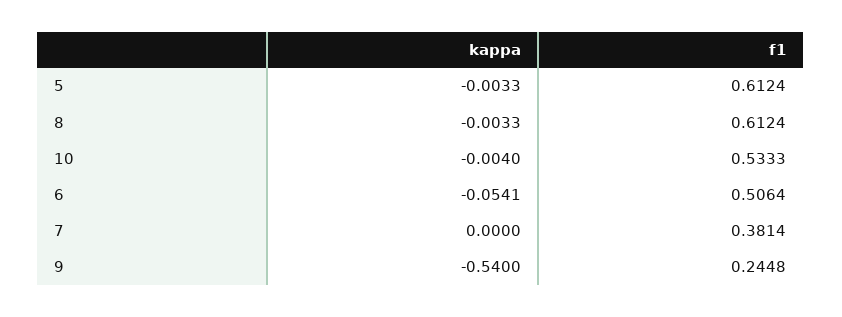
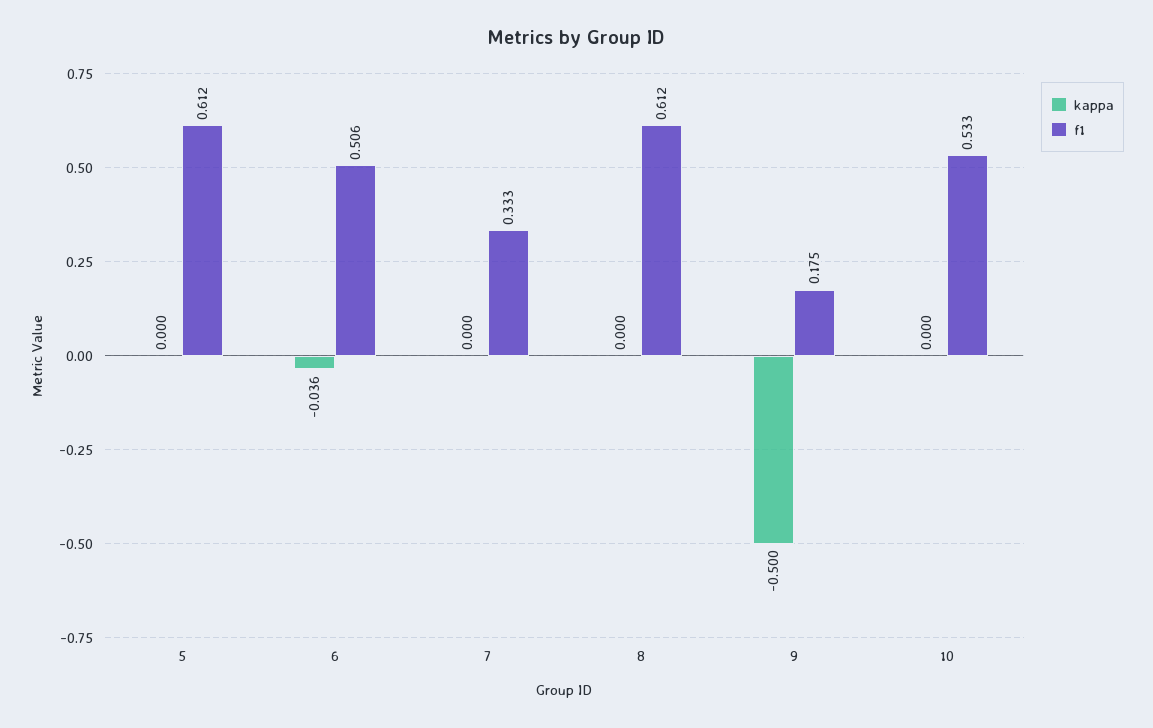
  {
    "kappa": {
-     "5": -0.0033,
+     "5": 0,
-     "8": -0.0033,
+     "8": 0,
-     "10": -0.004,
+     "10": 0,
-     "6": -0.0541,
+     "6": -0.036,
      "7": 0,
-     "9": -0.54
+     "9": -0.5
    },
    "f1": {
      "5": 0.6124,
      "8": 0.6124,
      "10": 0.5333,
      "6": 0.5064,
-     "7": 0.3814,
+     "7": 0.333,
-     "9": 0.2448
+     "9": 0.175
    }
  }

